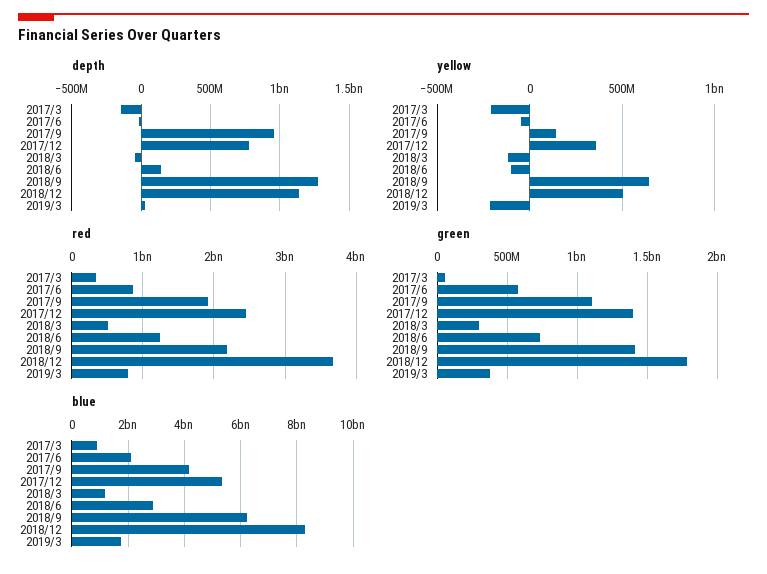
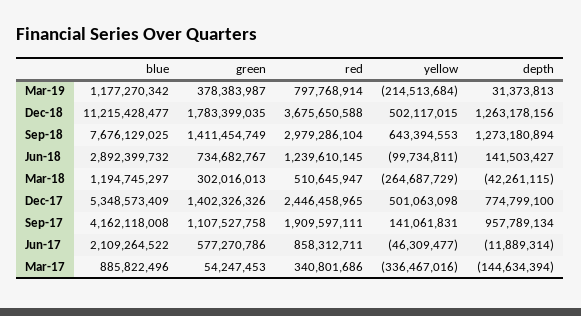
  {
    "depth": {
      "2017/3": -144634394,
      "2017/6": -11889314,
      "2017/9": 957789134,
      "2017/12": 774799100,
      "2018/3": -42261115,
      "2018/6": 141503427,
      "2018/9": 1273180894,
-     "2018/12": 1150000000,
+     "2018/12": 1263178156,
      "2019/3": 31373813
    },
    "yellow": {
-     "2017/3": -200000000,
+     "2017/3": -336467016,
      "2017/6": -46309477,
      "2017/9": 141061831,
-     "2017/12": 350000000,
+     "2017/12": 501063098,
-     "2018/3": -100000000,
+     "2018/3": -264687729,
      "2018/6": -99734811,
      "2018/9": 643394553,
      "2018/12": 502117015,
      "2019/3": -214513684
    },
    "red": {
      "2017/3": 340801686,
      "2017/6": 858312711,
      "2017/9": 1909597111,
      "2017/12": 2446458965,
      "2018/3": 510645947,
      "2018/6": 1239610145,
-     "2018/9": 2200000000,
+     "2018/9": 2979286104,
      "2018/12": 3675650588,
      "2019/3": 797768914
    },
    "green": {
      "2017/3": 54247453,
      "2017/6": 577270786,
      "2017/9": 1107527758,
      "2017/12": 1402326326,
      "2018/3": 302016013,
      "2018/6": 734682767,
      "2018/9": 1411454749,
      "2018/12": 1783399035,
      "2019/3": 378383987
    },
    "blue": {
      "2017/3": 885822496,
      "2017/6": 2109264522,
      "2017/9": 4162118008,
      "2017/12": 5348573409,
      "2018/3": 1194745297,
      "2018/6": 2892399732,
-     "2018/9": 6250000000,
+     "2018/9": 7676129025,
-     "2018/12": 8250000000,
+     "2018/12": 11215428477,
-     "2019/3": 1750000000
+     "2019/3": 1177270342
    }
  }

